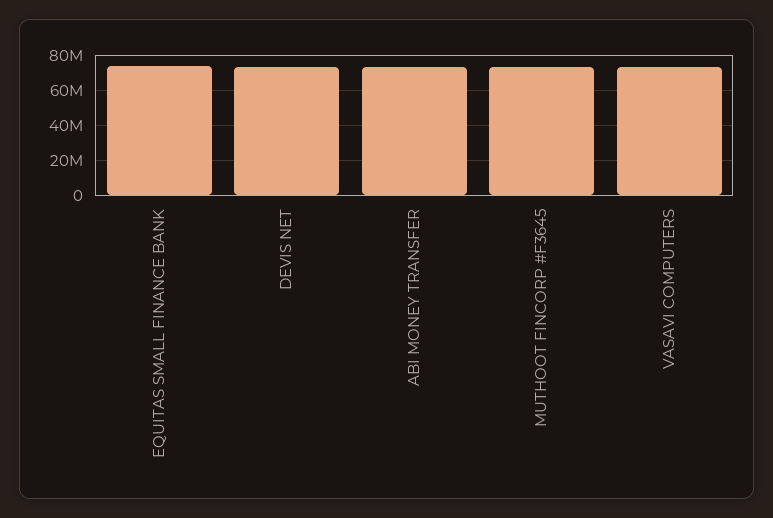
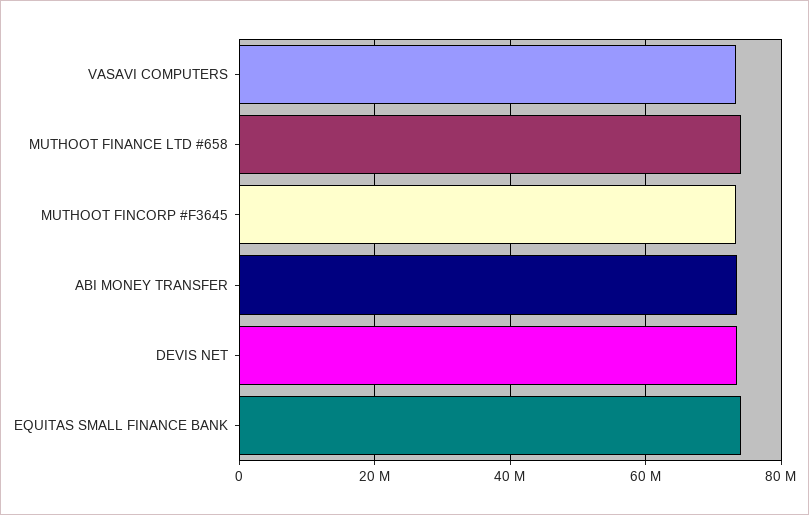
  {
    "EQUITAS SMALL FINANCE BANK": 74000000,
    "DEVIS NET": 74000000,
    "ABI MONEY TRANSFER": 74000000,
    "MUTHOOT FINCORP #F3645": 74000000,
-   "VASAVI COMPUTERS": 74000000
+   "VASAVI COMPUTERS": 74000000,
+   "MUTHOOT FINANCE LTD #658": 74000000
  }

